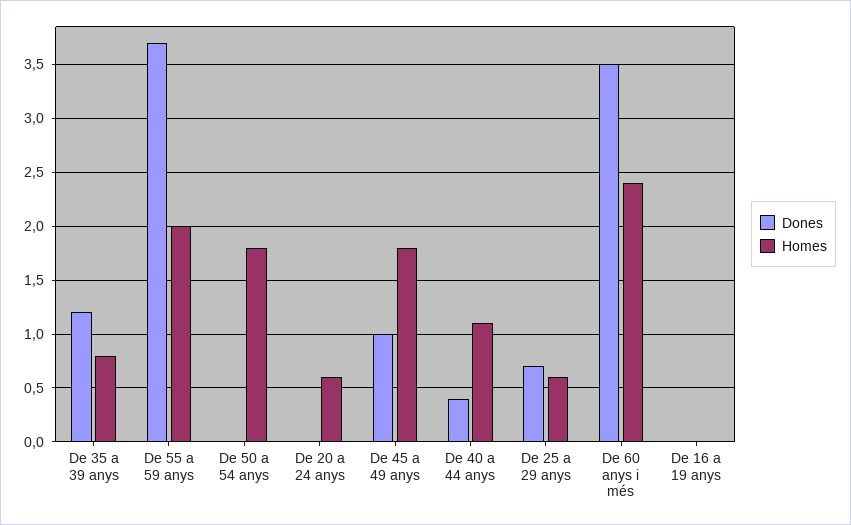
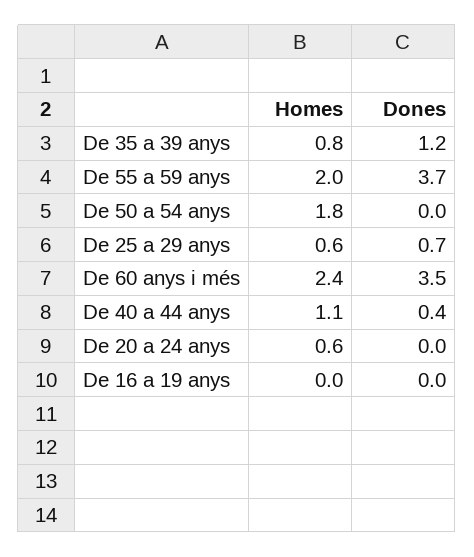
  {
    "Dones": {
      "De 35 a 39 anys": 1.2,
      "De 55 a 59 anys": 3.7,
      "De 50 a 54 anys": 0,
      "De 20 a 24 anys": 0,
-     "De 45 a 49 anys": 1,
      "De 40 a 44 anys": 0.4,
      "De 25 a 29 anys": 0.7,
      "De 60 anys i més": 3.5,
      "De 16 a 19 anys": 0
    },
    "Homes": {
      "De 35 a 39 anys": 0.8,
      "De 55 a 59 anys": 2,
      "De 50 a 54 anys": 1.8,
      "De 20 a 24 anys": 0.6,
-     "De 45 a 49 anys": 1.8,
      "De 40 a 44 anys": 1.1,
      "De 25 a 29 anys": 0.6,
      "De 60 anys i més": 2.4,
      "De 16 a 19 anys": 0
    }
  }

